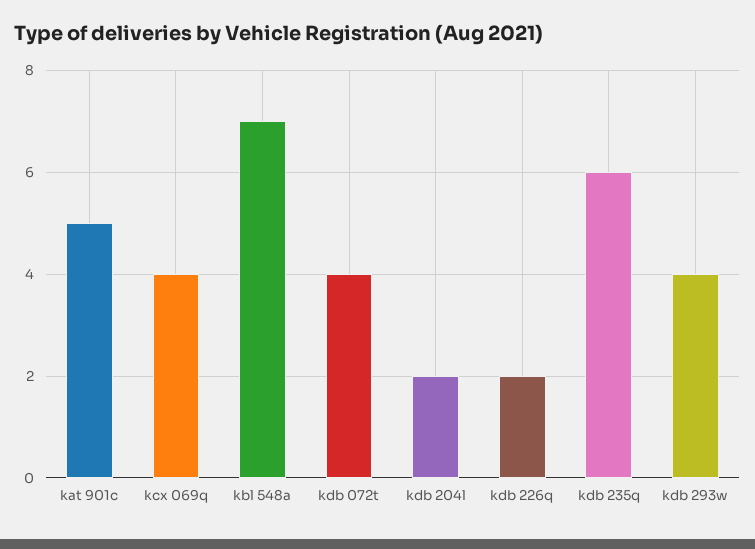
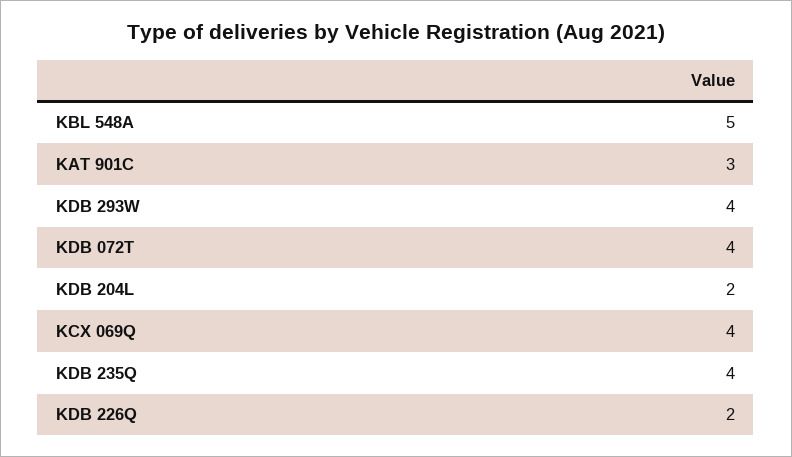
  {
-   "kat 901c": 5,
+   "kat 901c": 3,
    "kcx 069q": 4,
-   "kbl 548a": 7,
+   "kbl 548a": 5,
    "kdb 072t": 4,
    "kdb 204l": 2,
    "kdb 226q": 2,
-   "kdb 235q": 6,
+   "kdb 235q": 4,
    "kdb 293w": 4
  }

